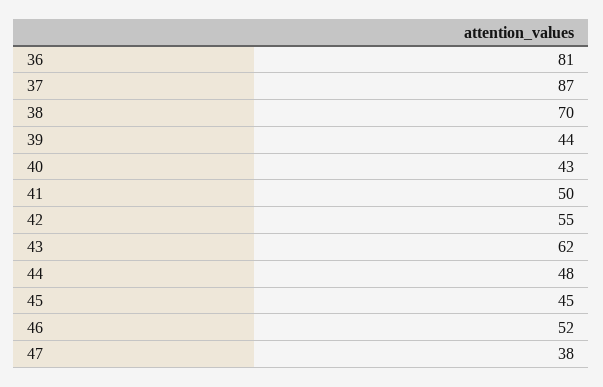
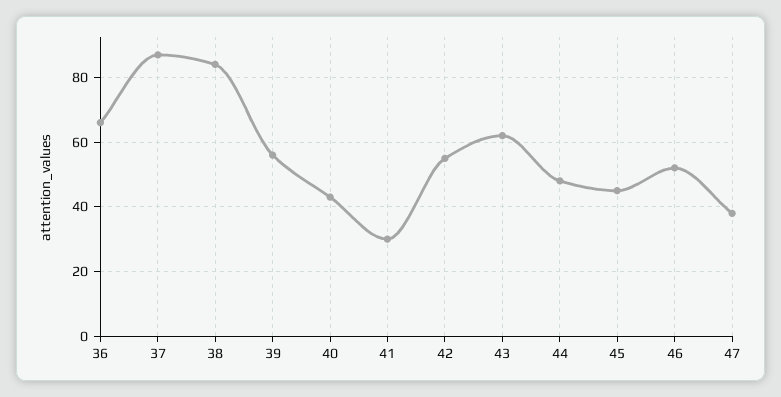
  {
-   "36": 81,
+   "36": 65,
    "37": 87,
-   "38": 70,
+   "38": 85,
-   "39": 44,
+   "39": 55,
    "40": 43,
-   "41": 50,
+   "41": 30,
    "42": 55,
    "43": 62,
    "44": 48,
    "45": 45,
    "46": 52,
    "47": 38
  }

